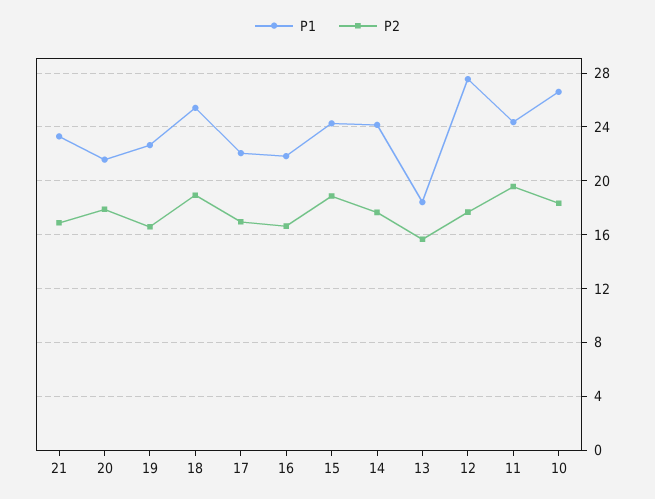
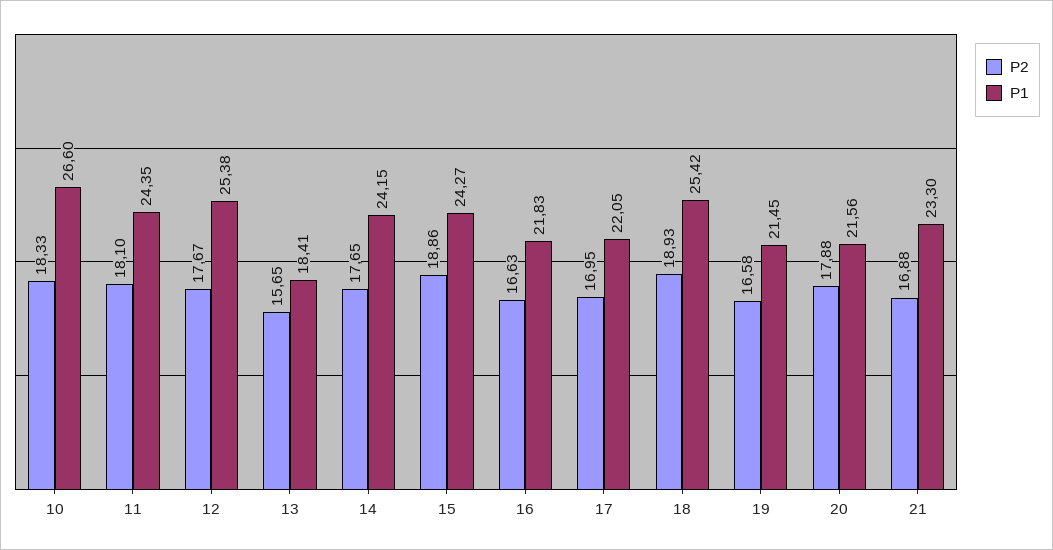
  {
    "P1": {
      "21": 23.3,
      "20": 21.56,
-     "19": 22.5,
+     "19": 21.45,
      "18": 25.42,
      "17": 22.05,
      "16": 21.83,
      "15": 24.27,
      "14": 24.15,
      "13": 18.41,
-     "12": 27.5,
+     "12": 25.38,
      "11": 24.35,
      "10": 26.6
    },
    "P2": {
      "21": 16.88,
      "20": 17.88,
      "19": 16.58,
      "18": 18.93,
      "17": 16.95,
      "16": 16.63,
      "15": 18.86,
      "14": 17.65,
      "13": 15.65,
      "12": 17.67,
-     "11": 19.5,
+     "11": 18.1,
      "10": 18.33
    }
  }

